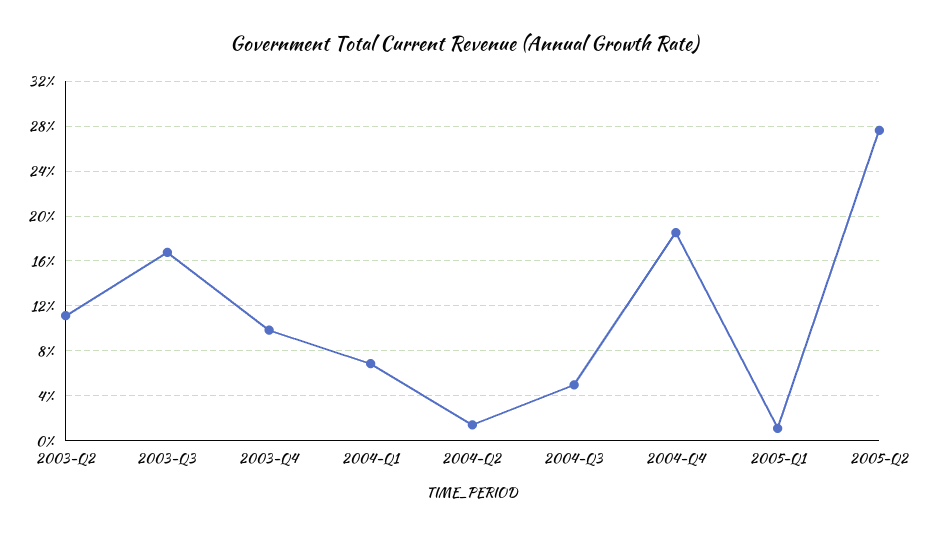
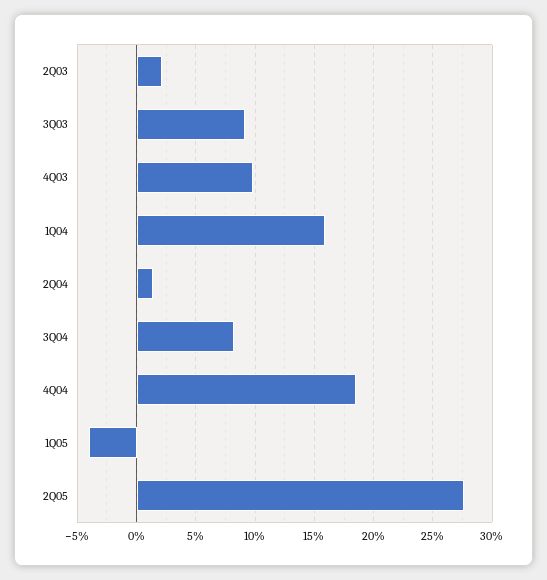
  {
-   "2003-Q2": 11,
+   "2003-Q2": 2,
-   "2003-Q3": 17,
+   "2003-Q3": 9,
    "2003-Q4": 10,
-   "2004-Q1": 7,
+   "2004-Q1": 16,
    "2004-Q2": 1,
-   "2004-Q3": 5,
+   "2004-Q3": 8,
    "2004-Q4": 19,
-   "2005-Q1": 1,
+   "2005-Q1": -4,
    "2005-Q2": 28
  }

